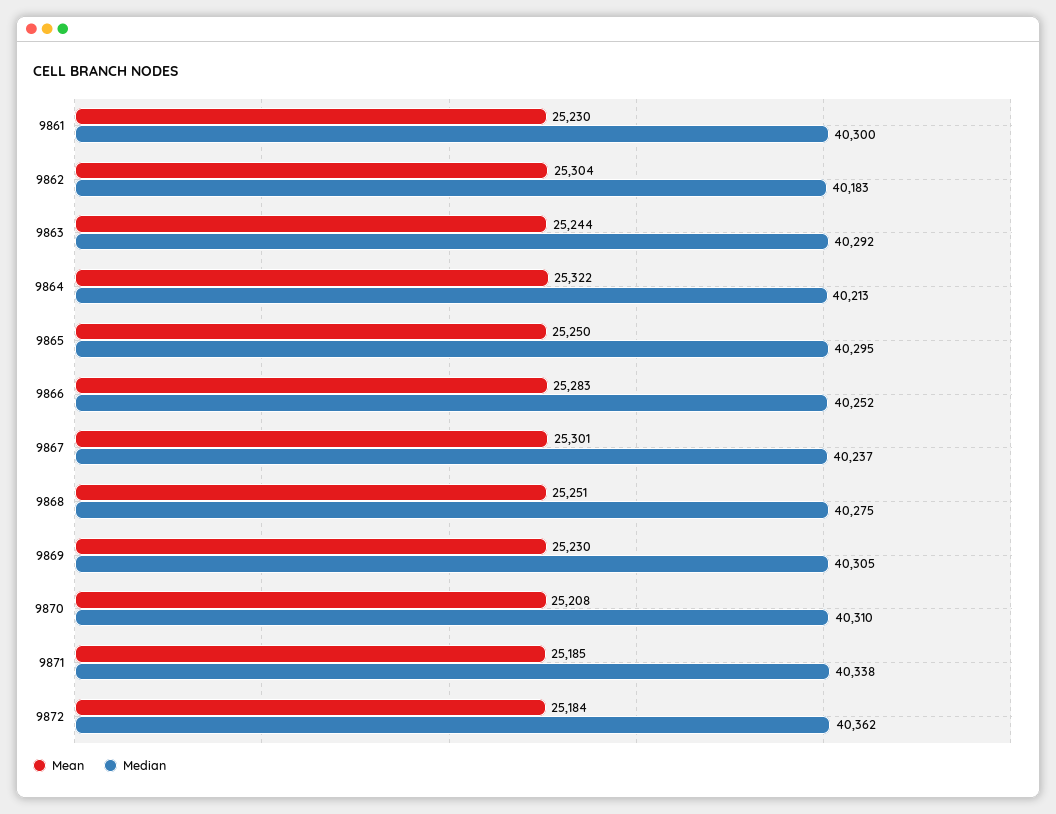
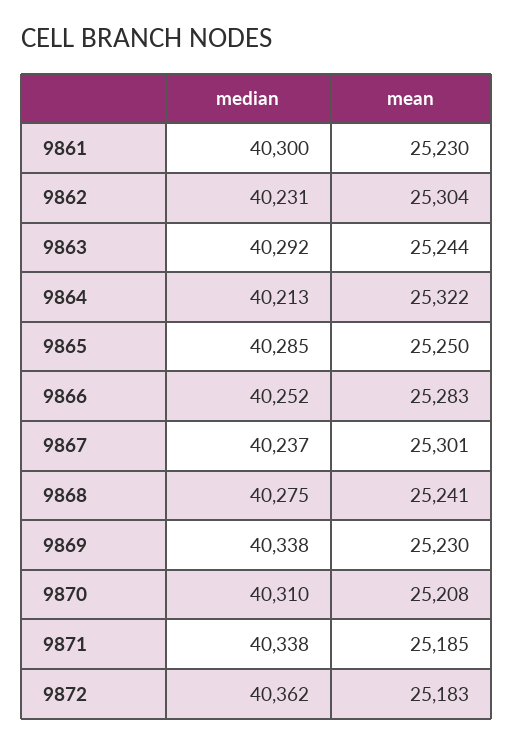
  {
    "Mean": {
      "9861": 25230,
      "9862": 25304,
      "9863": 25244,
      "9864": 25322,
      "9865": 25250,
      "9866": 25283,
      "9867": 25301,
-     "9868": 25251,
+     "9868": 25241,
      "9869": 25230,
      "9870": 25208,
      "9871": 25185,
-     "9872": 25184
+     "9872": 25183
    },
    "Median": {
      "9861": 40300,
-     "9862": 40183,
+     "9862": 40231,
      "9863": 40292,
      "9864": 40213,
-     "9865": 40295,
+     "9865": 40285,
      "9866": 40252,
      "9867": 40237,
      "9868": 40275,
-     "9869": 40305,
+     "9869": 40338,
      "9870": 40310,
      "9871": 40338,
      "9872": 40362
    }
  }

